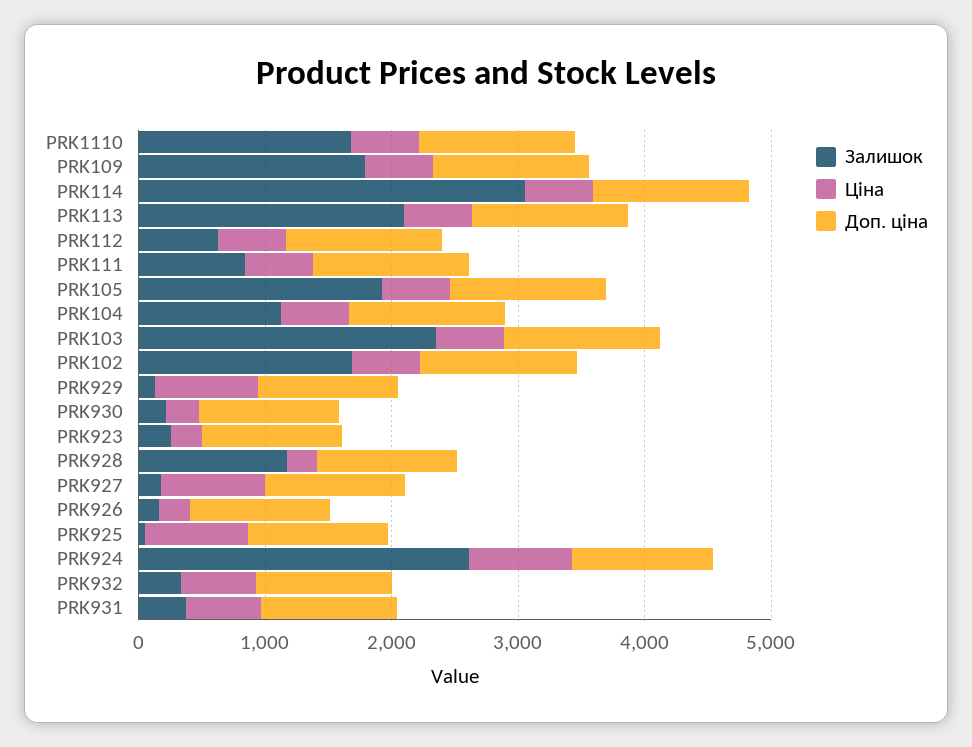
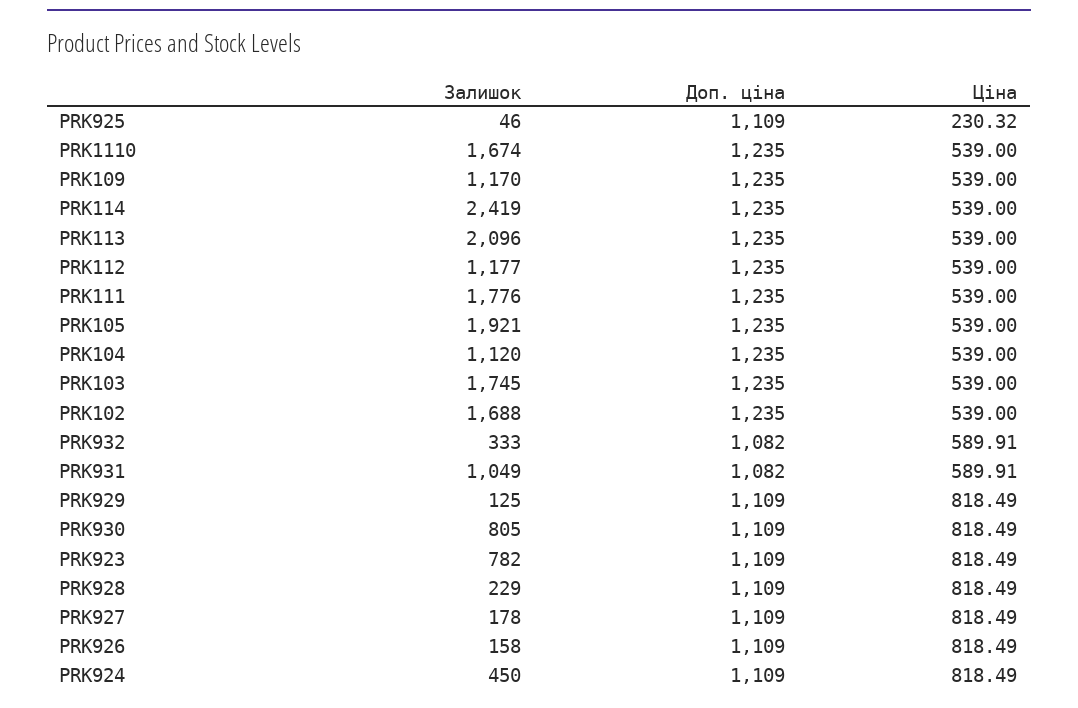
  {
    "Залишок": {
      "PRK1110": 1674,
-     "PRK109": 1800,
+     "PRK109": 1170,
-     "PRK114": 3000,
+     "PRK114": 2419,
      "PRK113": 2096,
-     "PRK112": 600,
+     "PRK112": 1177,
-     "PRK111": 800,
+     "PRK111": 1776,
      "PRK105": 1921,
      "PRK104": 1120,
-     "PRK103": 2400,
+     "PRK103": 1745,
      "PRK102": 1688,
      "PRK929": 125,
-     "PRK930": 200,
+     "PRK930": 805,
-     "PRK923": 200,
+     "PRK923": 782,
-     "PRK928": 1200,
+     "PRK928": 229,
      "PRK927": 178,
      "PRK926": 158,
      "PRK925": 46,
-     "PRK924": 2600,
+     "PRK924": 450,
      "PRK932": 333,
-     "PRK931": 400
+     "PRK931": 1049
    },
    "Ціна": {
      "PRK1110": 539,
      "PRK109": 539,
      "PRK114": 539,
      "PRK113": 539,
      "PRK112": 539,
      "PRK111": 539,
      "PRK105": 539,
      "PRK104": 539,
      "PRK103": 539,
      "PRK102": 539,
      "PRK929": 818.49,
-     "PRK930": 200,
+     "PRK930": 818.49,
-     "PRK923": 200,
+     "PRK923": 818.49,
-     "PRK928": 200,
+     "PRK928": 818.49,
      "PRK927": 818.49,
-     "PRK926": 200,
+     "PRK926": 818.49,
-     "PRK925": 800,
+     "PRK925": 230.32,
      "PRK924": 818.49,
      "PRK932": 589.91,
      "PRK931": 589.91
    },
    "Доп. ціна": {
      "PRK1110": 1235,
      "PRK109": 1235,
      "PRK114": 1235,
      "PRK113": 1235,
      "PRK112": 1235,
      "PRK111": 1235,
      "PRK105": 1235,
      "PRK104": 1235,
      "PRK103": 1235,
      "PRK102": 1235,
      "PRK929": 1109,
      "PRK930": 1109,
      "PRK923": 1109,
      "PRK928": 1109,
      "PRK927": 1109,
      "PRK926": 1109,
      "PRK925": 1109,
      "PRK924": 1109,
      "PRK932": 1082,
      "PRK931": 1082
    }
  }

